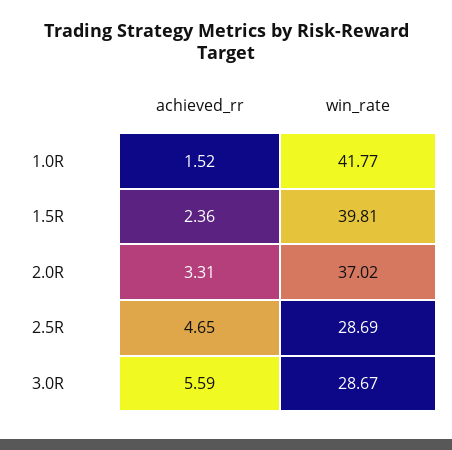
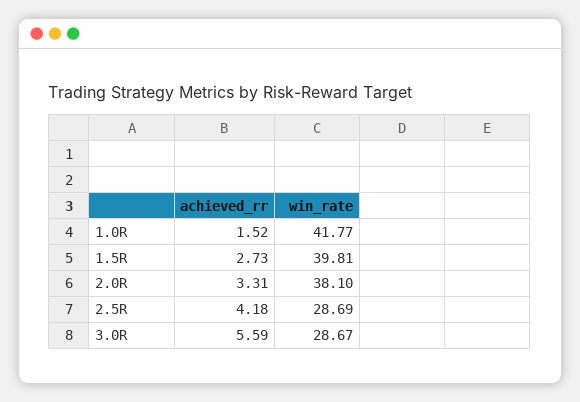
  {
    "achieved_rr": {
      "1.0R": 1.52,
-     "1.5R": 2.36,
+     "1.5R": 2.73,
      "2.0R": 3.31,
-     "2.5R": 4.65,
+     "2.5R": 4.18,
      "3.0R": 5.59
    },
    "win_rate": {
      "1.0R": 41.77,
      "1.5R": 39.81,
-     "2.0R": 37.02,
+     "2.0R": 38.1,
      "2.5R": 28.69,
      "3.0R": 28.67
    }
  }

